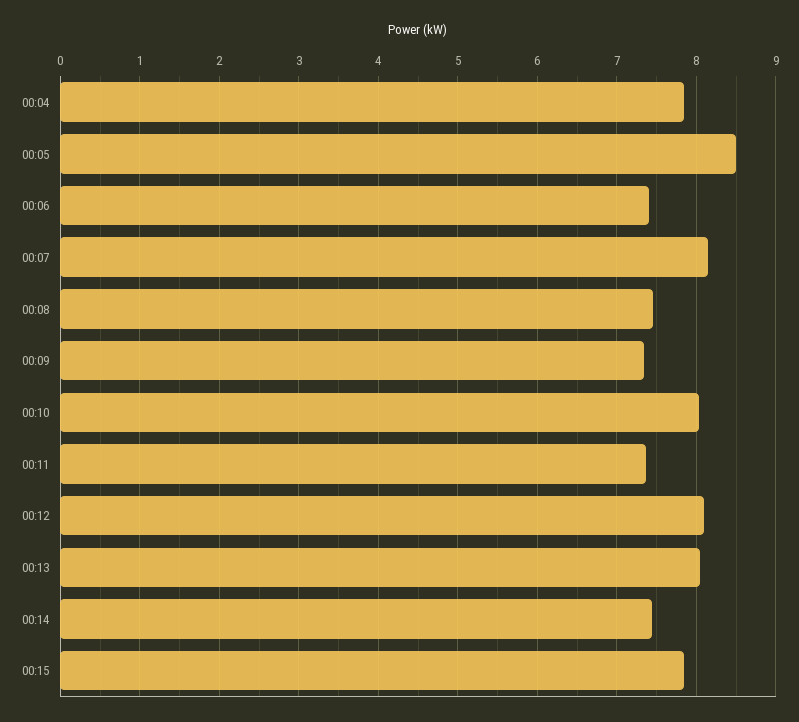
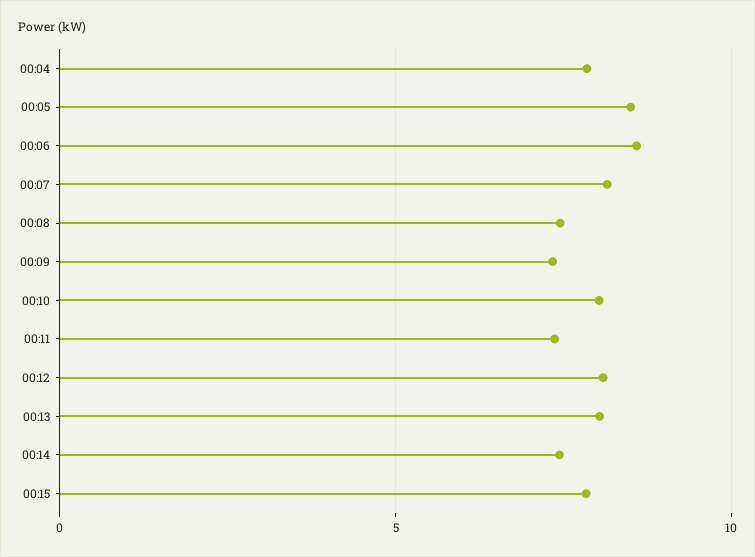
  {
    "00:04": 7.9,
    "00:05": 8.5,
-   "00:06": 7.4,
+   "00:06": 8.5,
    "00:07": 8.2,
    "00:08": 7.5,
    "00:09": 7.3,
    "00:10": 8,
    "00:11": 7.4,
    "00:12": 8.1,
    "00:13": 8,
    "00:14": 7.4,
    "00:15": 7.8
  }

